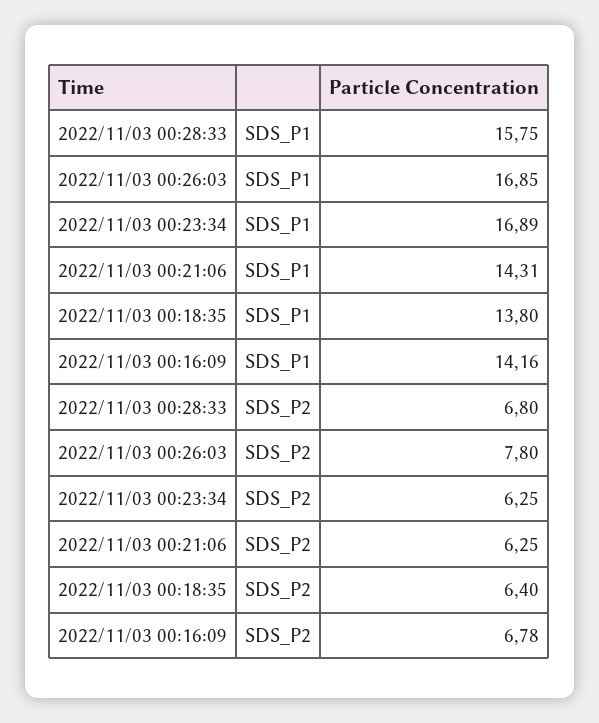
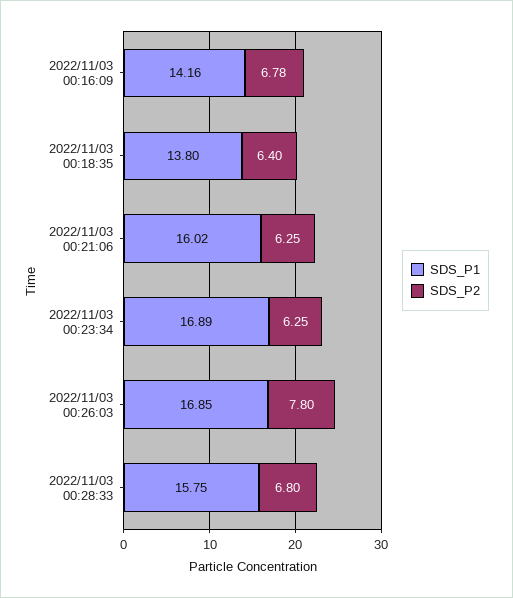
  {
    "SDS_P1": {
      "2022/11/03 00:28:33": 15.75,
      "2022/11/03 00:26:03": 16.85,
      "2022/11/03 00:23:34": 16.89,
-     "2022/11/03 00:21:06": 14.31,
+     "2022/11/03 00:21:06": 16.02,
      "2022/11/03 00:18:35": 13.8,
      "2022/11/03 00:16:09": 14.16
    },
    "SDS_P2": {
      "2022/11/03 00:28:33": 6.8,
      "2022/11/03 00:26:03": 7.8,
      "2022/11/03 00:23:34": 6.25,
      "2022/11/03 00:21:06": 6.25,
      "2022/11/03 00:18:35": 6.4,
      "2022/11/03 00:16:09": 6.78
    }
  }

